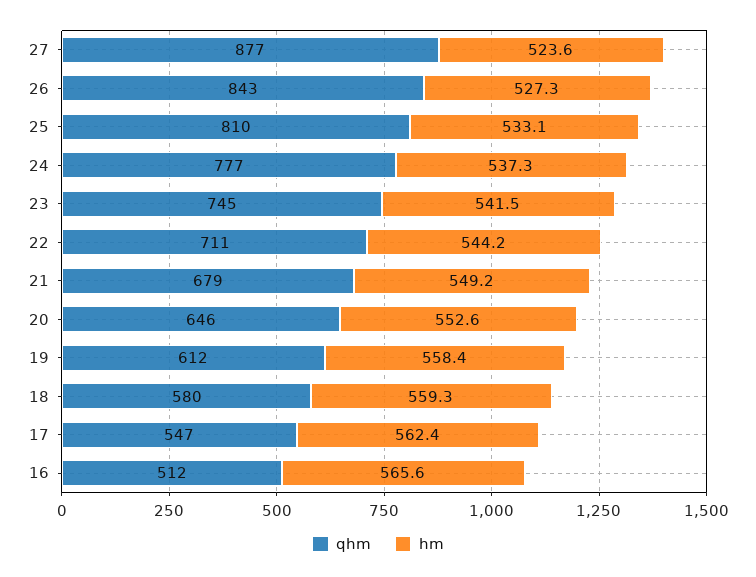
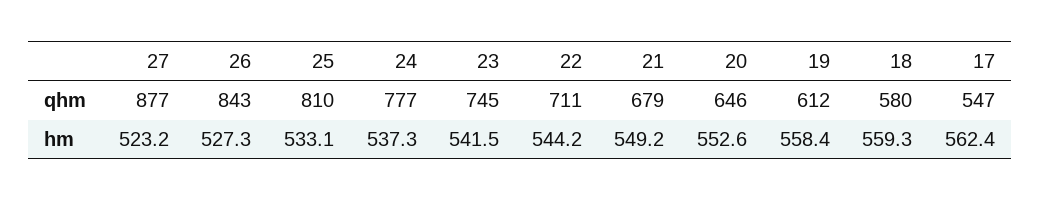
  {
    "qhm": {
      "27": 877,
      "26": 843,
      "25": 810,
      "24": 777,
      "23": 745,
      "22": 711,
      "21": 679,
      "20": 646,
      "19": 612,
      "18": 580,
-     "17": 547,
+     "17": 547
-     "16": 512
    },
    "hm": {
-     "27": 523.6,
+     "27": 523.2,
      "26": 527.3,
      "25": 533.1,
      "24": 537.3,
      "23": 541.5,
      "22": 544.2,
      "21": 549.2,
      "20": 552.6,
      "19": 558.4,
      "18": 559.3,
-     "17": 562.4,
+     "17": 562.4
-     "16": 565.6
    }
  }

